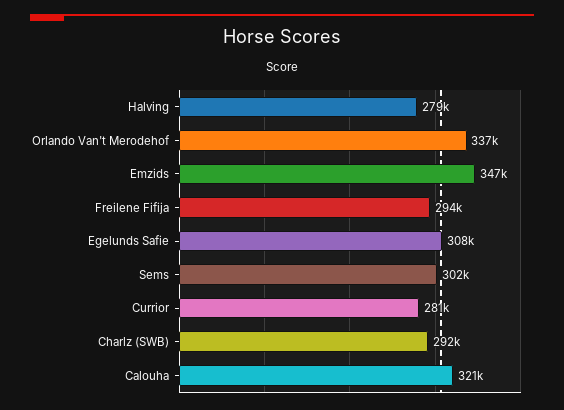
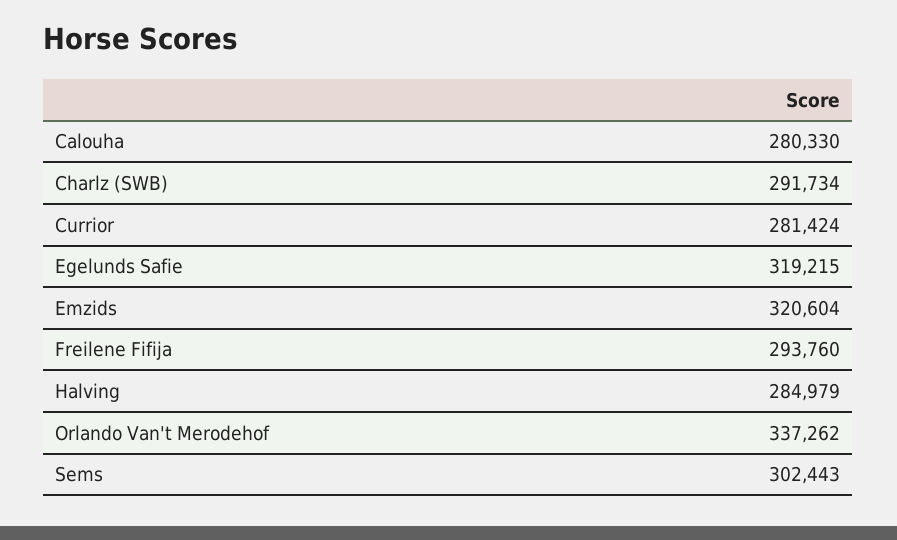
  {
-   "Halving": 279000,
+   "Halving": 284979,
    "Orlando Van't Merodehof": 337262,
-   "Emzids": 347000,
+   "Emzids": 320604,
    "Freilene Fifija": 293760,
-   "Egelunds Safie": 308000,
+   "Egelunds Safie": 319215,
    "Sems": 302443,
    "Currior": 281424,
    "Charlz (SWB)": 291734,
-   "Calouha": 321000
+   "Calouha": 280330
  }

